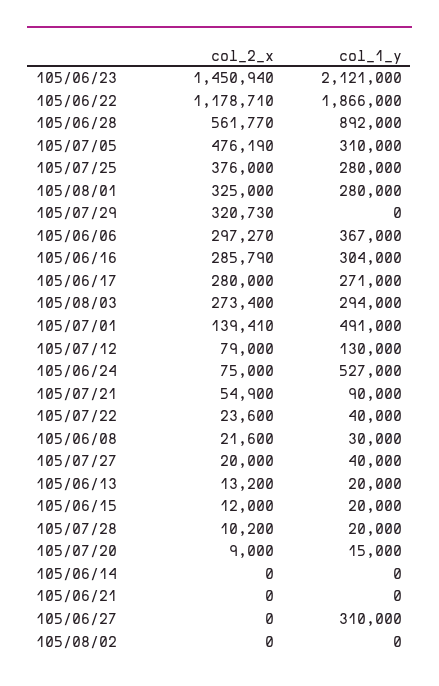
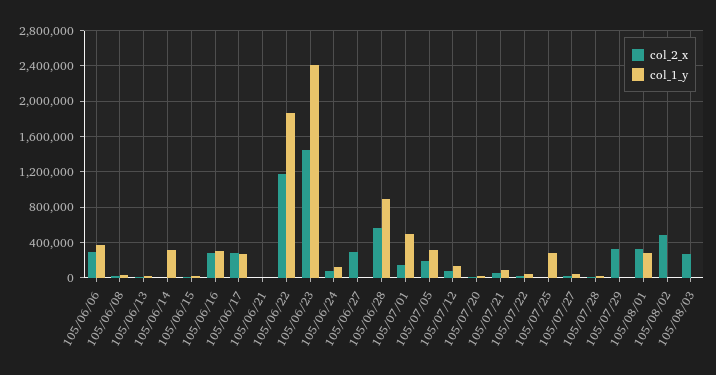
  {
    "col_2_x": {
      "105/06/23": 1450940,
      "105/06/22": 1178710,
      "105/06/28": 561770,
-     "105/07/05": 476190,
+     "105/07/05": 200000,
-     "105/07/25": 376000,
+     "105/07/25": 0,
      "105/08/01": 325000,
      "105/07/29": 320730,
      "105/06/06": 297270,
      "105/06/16": 285790,
      "105/06/17": 280000,
      "105/08/03": 273400,
      "105/07/01": 139410,
      "105/07/12": 79000,
      "105/06/24": 75000,
      "105/07/21": 54900,
      "105/07/22": 23600,
      "105/06/08": 21600,
      "105/07/27": 20000,
      "105/06/13": 13200,
      "105/06/15": 12000,
      "105/07/28": 10200,
      "105/07/20": 9000,
      "105/06/14": 0,
      "105/06/21": 0,
-     "105/06/27": 0,
+     "105/06/27": 300000,
-     "105/08/02": 0
+     "105/08/02": 500000
    },
    "col_1_y": {
-     "105/06/23": 2121000,
+     "105/06/23": 2400000,
      "105/06/22": 1866000,
      "105/06/28": 892000,
      "105/07/05": 310000,
      "105/07/25": 280000,
      "105/08/01": 280000,
      "105/07/29": 0,
      "105/06/06": 367000,
      "105/06/16": 304000,
      "105/06/17": 271000,
-     "105/08/03": 294000,
+     "105/08/03": 0,
      "105/07/01": 491000,
      "105/07/12": 130000,
-     "105/06/24": 527000,
+     "105/06/24": 100000,
      "105/07/21": 90000,
      "105/07/22": 40000,
      "105/06/08": 30000,
      "105/07/27": 40000,
      "105/06/13": 20000,
      "105/06/15": 20000,
      "105/07/28": 20000,
      "105/07/20": 15000,
-     "105/06/14": 0,
+     "105/06/14": 300000,
      "105/06/21": 0,
-     "105/06/27": 310000,
+     "105/06/27": 0,
      "105/08/02": 0
    }
  }

